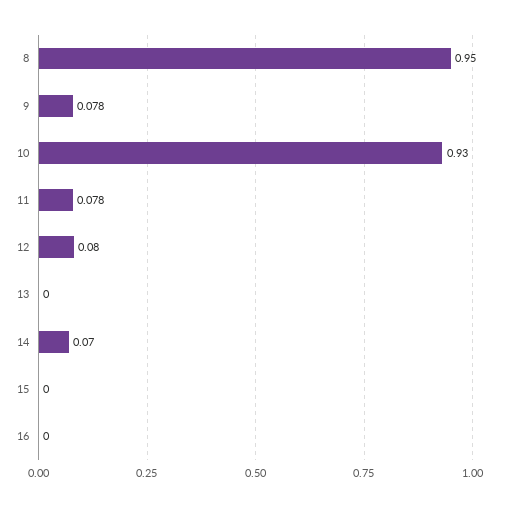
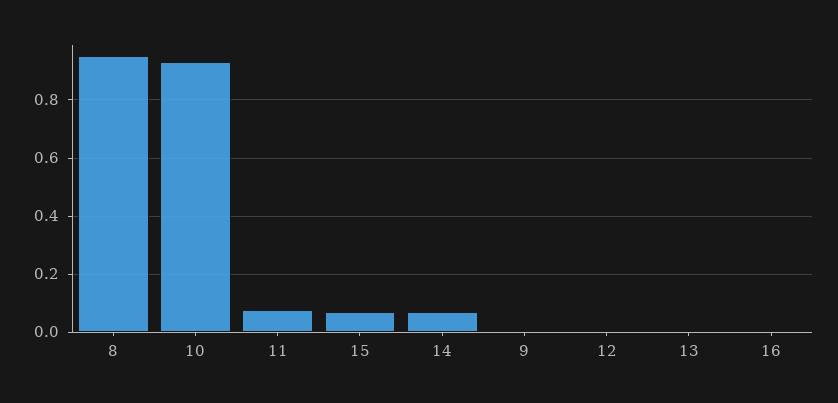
  {
    "8": 0.95,
-   "9": 0.078,
+   "9": 0,
    "10": 0.93,
    "11": 0.078,
-   "12": 0.08,
+   "12": 0,
    "13": 0,
    "14": 0.07,
-   "15": 0,
+   "15": 0.075,
    "16": 0
  }

